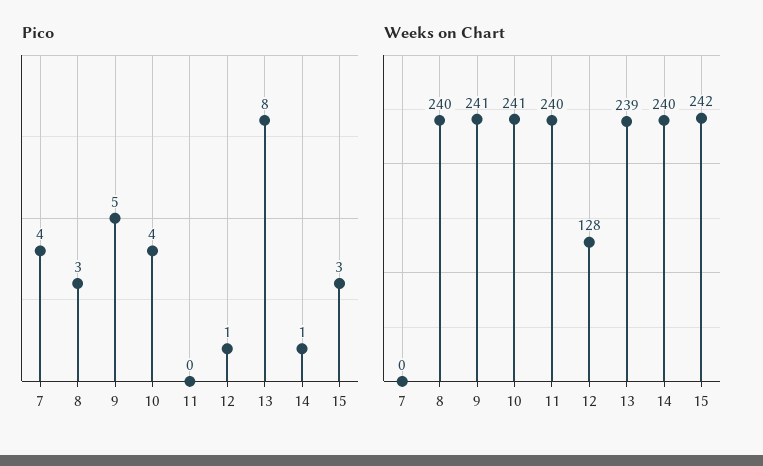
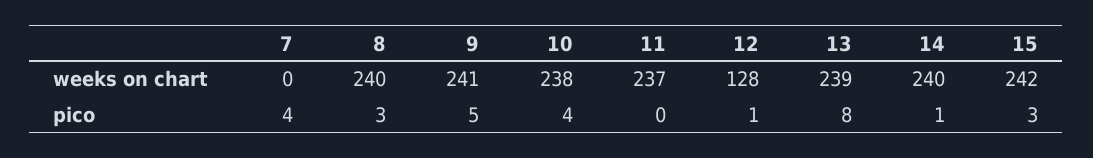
  {
    "Pico": {
      "7": 4,
      "8": 3,
      "9": 5,
      "10": 4,
      "11": 0,
      "12": 1,
      "13": 8,
      "14": 1,
      "15": 3
    },
    "Weeks on Chart": {
      "7": 0,
      "8": 240,
      "9": 241,
-     "10": 241,
+     "10": 238,
-     "11": 240,
+     "11": 237,
      "12": 128,
      "13": 239,
      "14": 240,
      "15": 242
    }
  }

